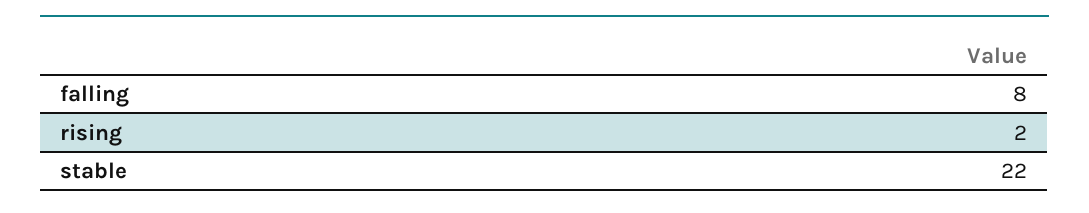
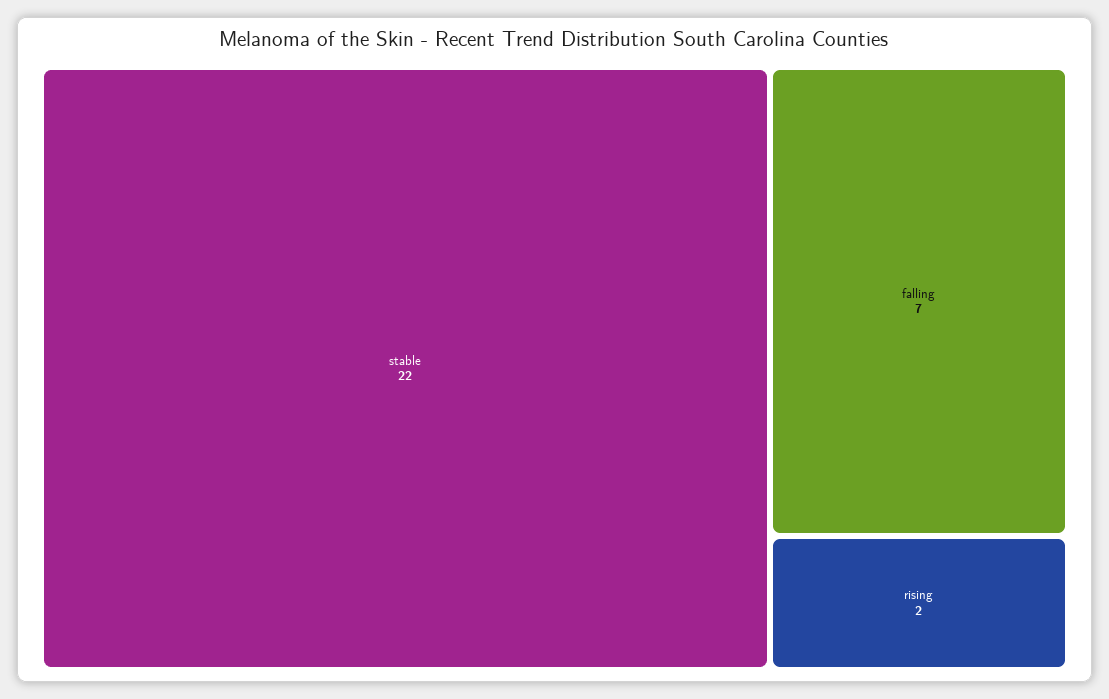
  {
-   "falling": 8,
+   "falling": 7,
    "rising": 2,
    "stable": 22
  }

